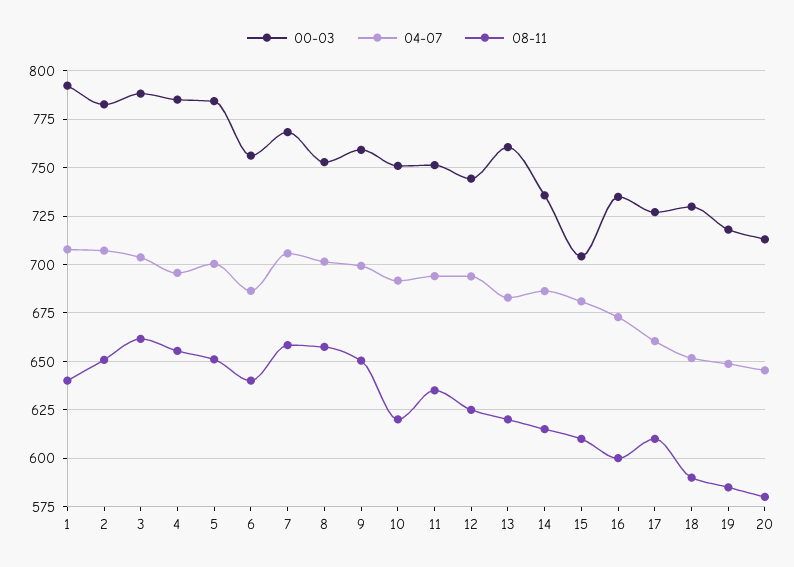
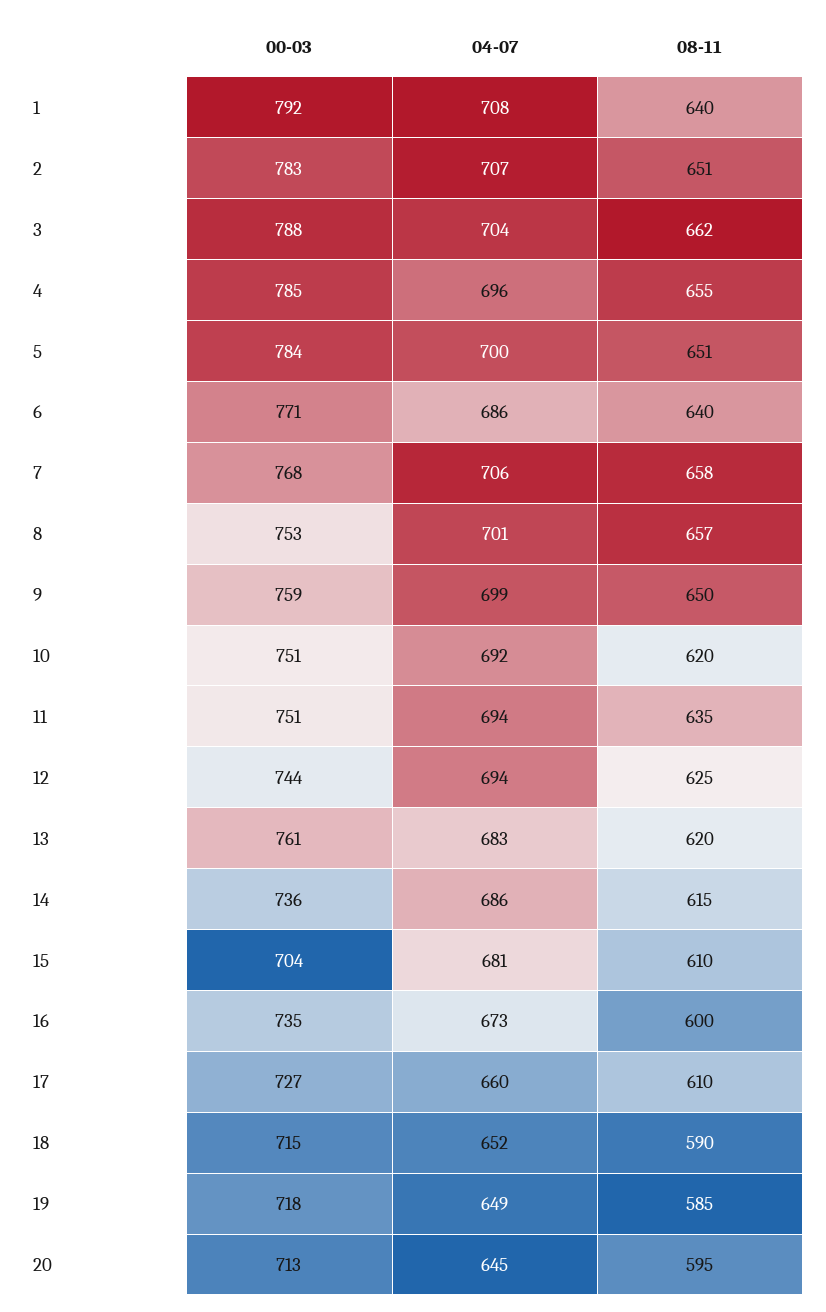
  {
    "00-03": {
      "1": 792,
      "2": 783,
      "3": 788,
      "4": 785,
      "5": 784,
-     "6": 755,
+     "6": 771,
      "7": 768,
      "8": 753,
      "9": 759,
      "10": 751,
      "11": 751,
      "12": 744,
      "13": 761,
      "14": 736,
      "15": 704,
      "16": 735,
      "17": 727,
-     "18": 730,
+     "18": 715,
      "19": 718,
      "20": 713
    },
    "04-07": {
      "1": 708,
      "2": 707,
      "3": 704,
      "4": 696,
      "5": 700,
      "6": 686,
      "7": 706,
      "8": 701,
      "9": 699,
      "10": 692,
      "11": 694,
      "12": 694,
      "13": 683,
      "14": 686,
      "15": 681,
      "16": 673,
      "17": 660,
      "18": 652,
      "19": 649,
      "20": 645
    },
    "08-11": {
      "1": 640,
      "2": 651,
      "3": 662,
      "4": 655,
      "5": 651,
      "6": 640,
      "7": 658,
      "8": 657,
      "9": 650,
      "10": 620,
      "11": 635,
      "12": 625,
      "13": 620,
      "14": 615,
      "15": 610,
      "16": 600,
      "17": 610,
      "18": 590,
      "19": 585,
-     "20": 580
+     "20": 595
    }
  }

